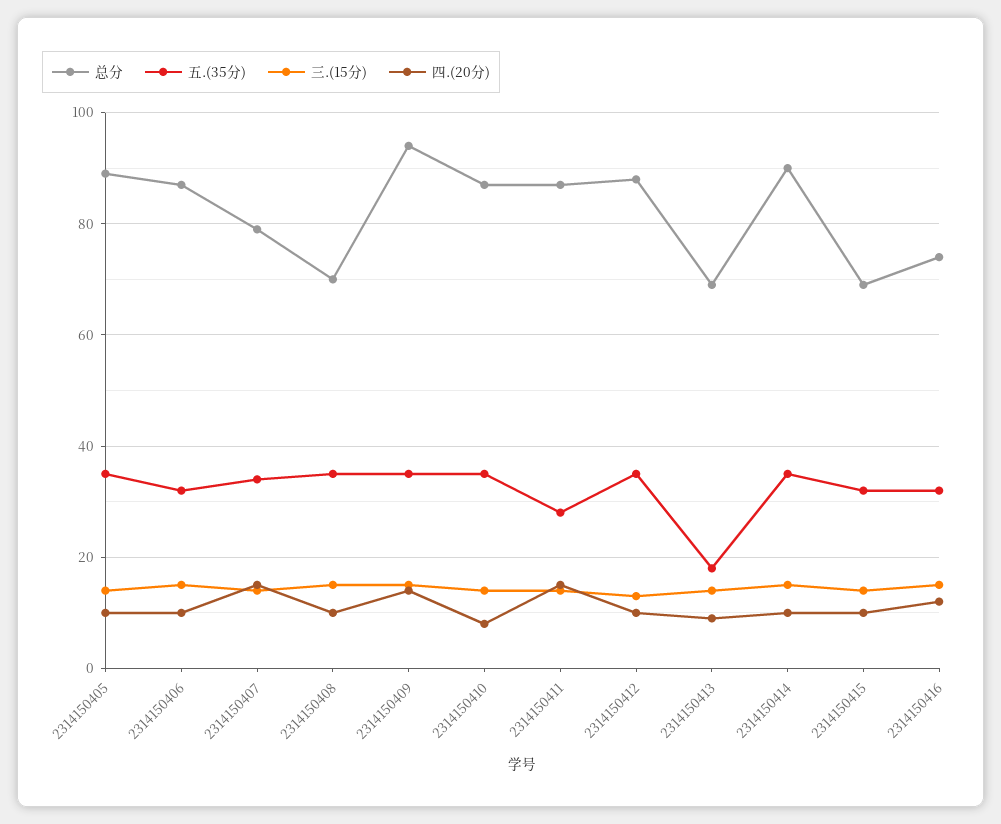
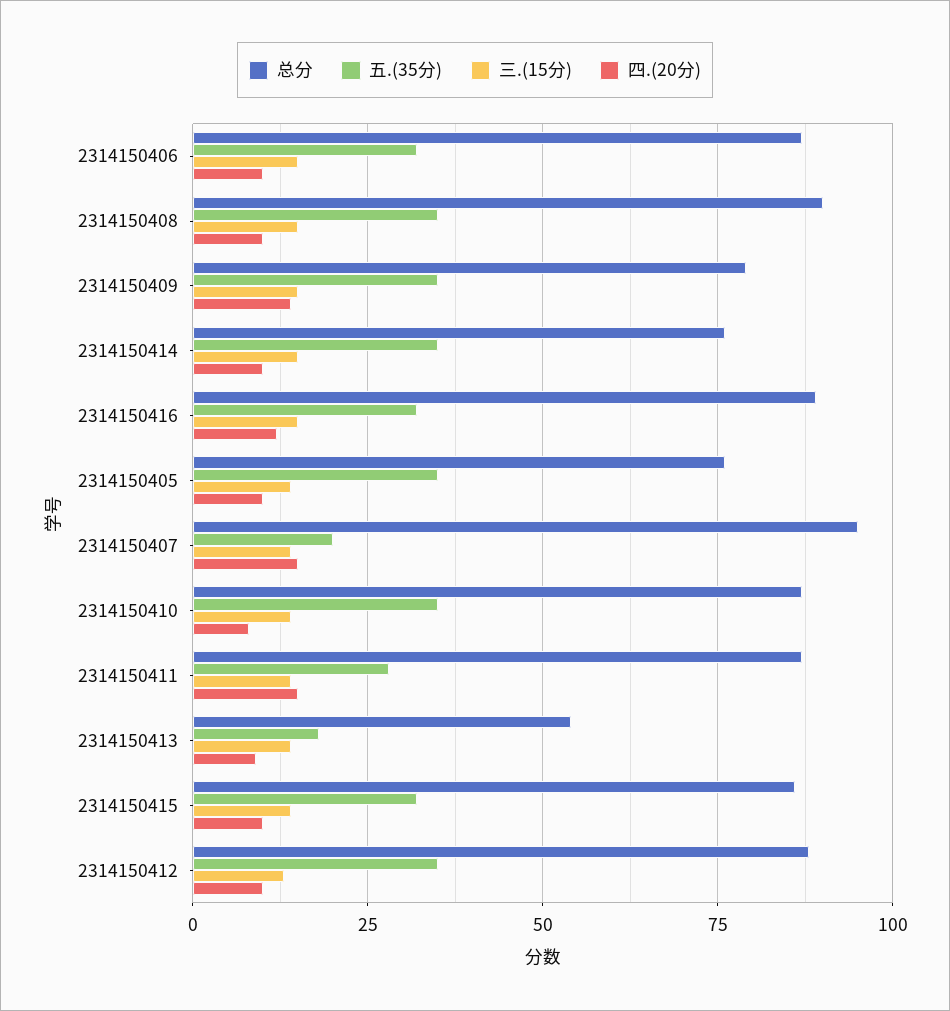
  {
    "总分": {
-     "2314150405": 90,
+     "2314150405": 75,
      "2314150406": 85,
-     "2314150407": 80,
+     "2314150407": 95,
-     "2314150408": 70,
+     "2314150408": 90,
-     "2314150409": 95,
+     "2314150409": 80,
      "2314150410": 85,
      "2314150411": 85,
      "2314150412": 90,
-     "2314150413": 70,
+     "2314150413": 55,
-     "2314150414": 90,
+     "2314150414": 75,
-     "2314150415": 70,
+     "2314150415": 85,
-     "2314150416": 75
+     "2314150416": 90
    },
    "五.(35分)": {
      "2314150405": 35,
      "2314150406": 30,
-     "2314150407": 35,
+     "2314150407": 20,
      "2314150408": 35,
      "2314150409": 35,
      "2314150410": 35,
      "2314150411": 30,
      "2314150412": 35,
      "2314150413": 20,
      "2314150414": 35,
      "2314150415": 30,
      "2314150416": 30
    },
    "三.(15分)": {
      "2314150405": 15,
      "2314150406": 15,
      "2314150407": 15,
      "2314150408": 15,
      "2314150409": 15,
      "2314150410": 15,
      "2314150411": 15,
      "2314150412": 15,
      "2314150413": 15,
      "2314150414": 15,
      "2314150415": 15,
      "2314150416": 15
    },
    "四.(20分)": {
      "2314150405": 10,
      "2314150406": 10,
      "2314150407": 15,
      "2314150408": 10,
      "2314150409": 15,
      "2314150410": 10,
      "2314150411": 15,
      "2314150412": 10,
      "2314150413": 10,
      "2314150414": 10,
      "2314150415": 10,
      "2314150416": 10
    }
  }

